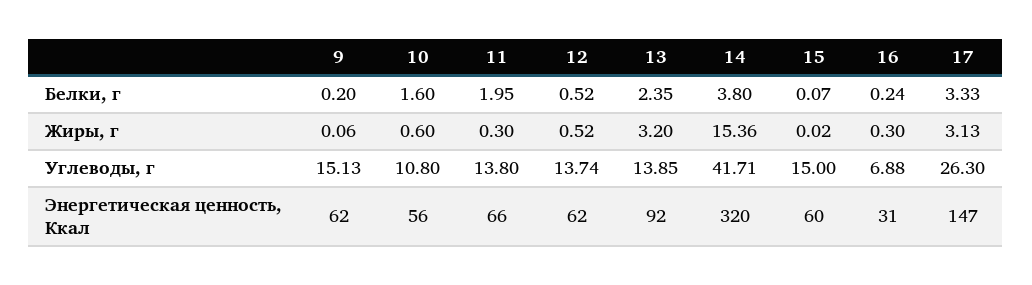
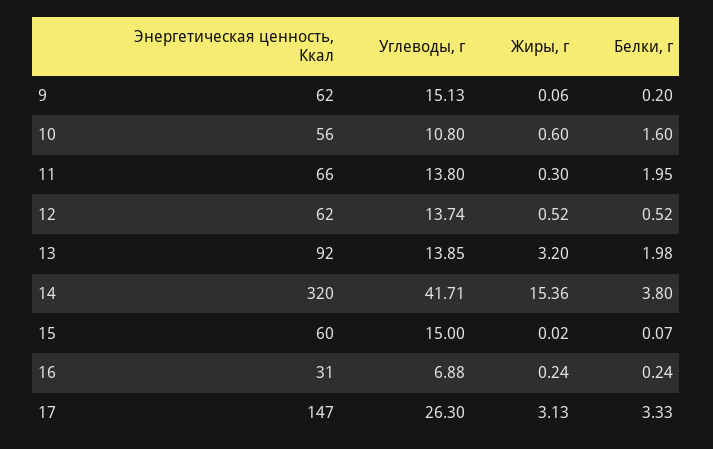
  {
    "9": {
      "Белки, г": 0.2,
      "Жиры, г": 0.06,
      "Углеводы, г": 15.13,
      "Энергетическая ценность, Ккал": 62
    },
    "10": {
      "Белки, г": 1.6,
      "Жиры, г": 0.6,
      "Углеводы, г": 10.8,
      "Энергетическая ценность, Ккал": 56
    },
    "11": {
      "Белки, г": 1.95,
      "Жиры, г": 0.3,
      "Углеводы, г": 13.8,
      "Энергетическая ценность, Ккал": 66
    },
    "12": {
      "Белки, г": 0.52,
      "Жиры, г": 0.52,
      "Углеводы, г": 13.74,
      "Энергетическая ценность, Ккал": 62
    },
    "13": {
-     "Белки, г": 2.35,
+     "Белки, г": 1.98,
      "Жиры, г": 3.2,
      "Углеводы, г": 13.85,
      "Энергетическая ценность, Ккал": 92
    },
    "14": {
      "Белки, г": 3.8,
      "Жиры, г": 15.36,
      "Углеводы, г": 41.71,
      "Энергетическая ценность, Ккал": 320
    },
    "15": {
      "Белки, г": 0.07,
      "Жиры, г": 0.02,
      "Углеводы, г": 15,
      "Энергетическая ценность, Ккал": 60
    },
    "16": {
      "Белки, г": 0.24,
-     "Жиры, г": 0.3,
+     "Жиры, г": 0.24,
      "Углеводы, г": 6.88,
      "Энергетическая ценность, Ккал": 31
    },
    "17": {
      "Белки, г": 3.33,
      "Жиры, г": 3.13,
      "Углеводы, г": 26.3,
      "Энергетическая ценность, Ккал": 147
    }
  }

